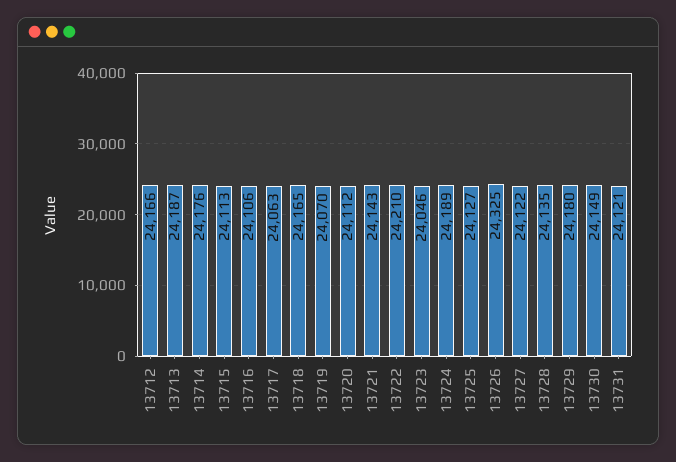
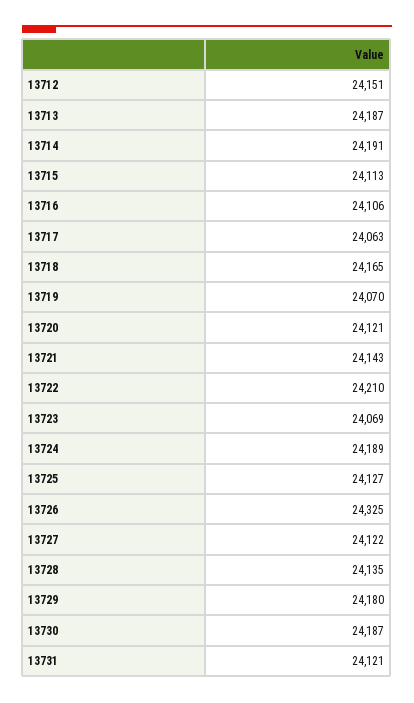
  {
-   "13712": 24166,
+   "13712": 24151,
    "13713": 24187,
-   "13714": 24176,
+   "13714": 24191,
    "13715": 24113,
    "13716": 24106,
    "13717": 24063,
    "13718": 24165,
    "13719": 24070,
-   "13720": 24112,
+   "13720": 24121,
    "13721": 24143,
    "13722": 24210,
-   "13723": 24046,
+   "13723": 24069,
    "13724": 24189,
    "13725": 24127,
    "13726": 24325,
    "13727": 24122,
    "13728": 24135,
    "13729": 24180,
-   "13730": 24149,
+   "13730": 24187,
    "13731": 24121
  }

